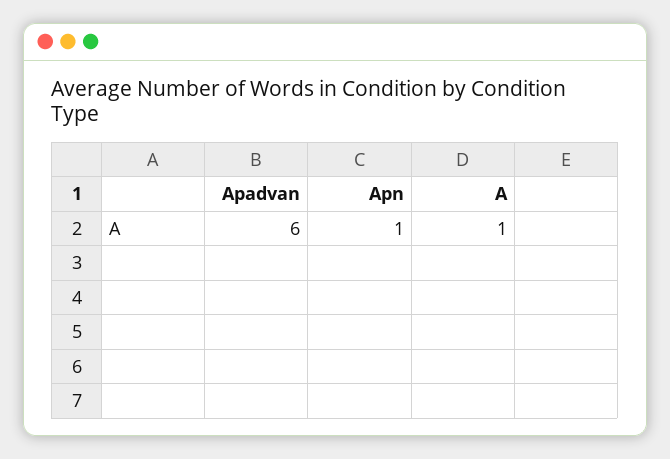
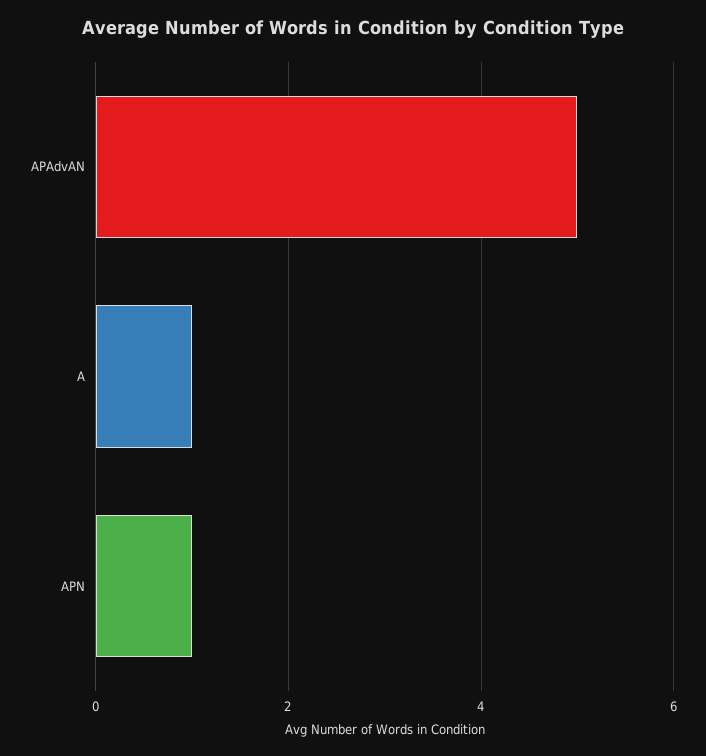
  {
-   "Apadvan": 6,
+   "Apadvan": 5,
    "Apn": 1,
    "A": 1
  }

